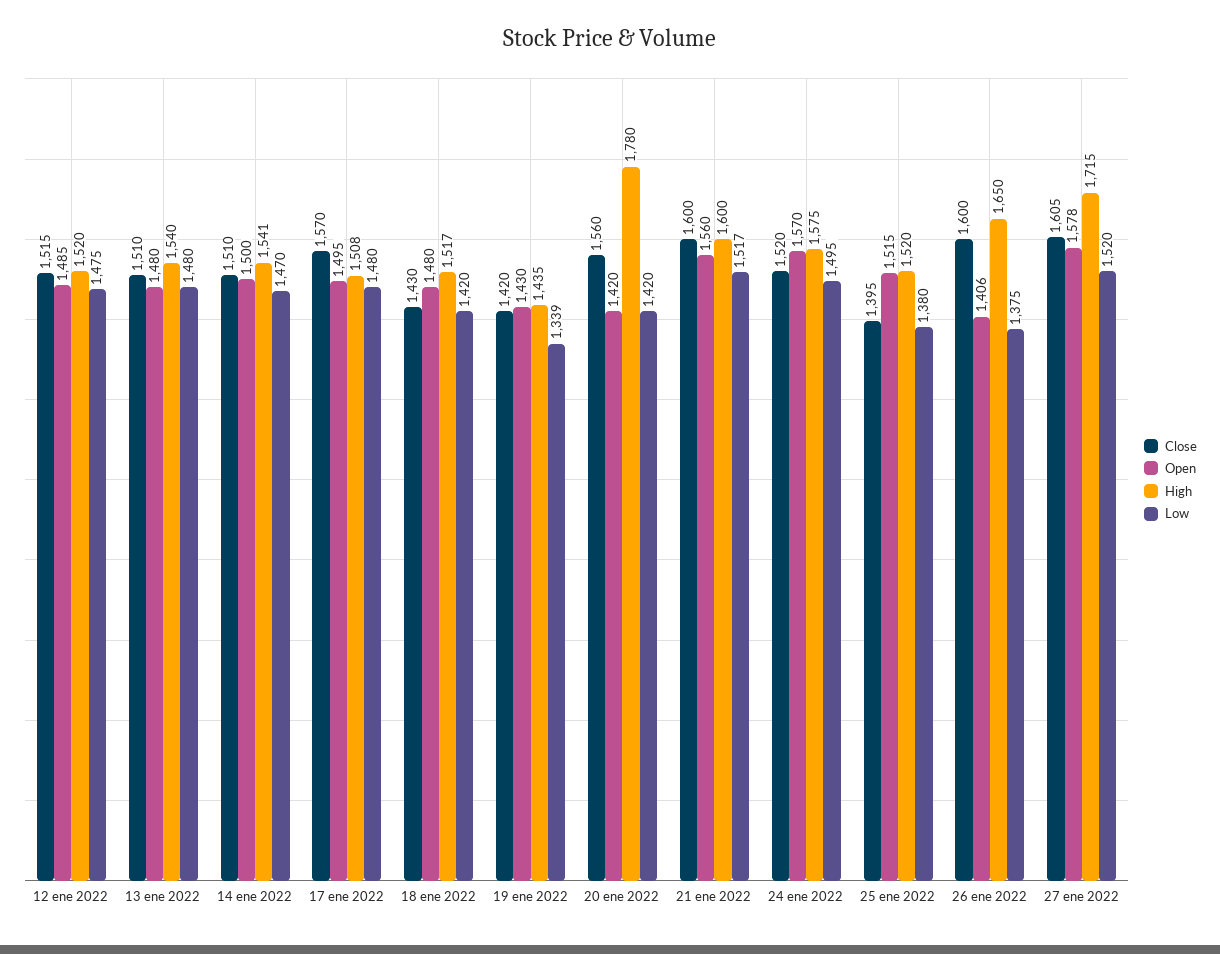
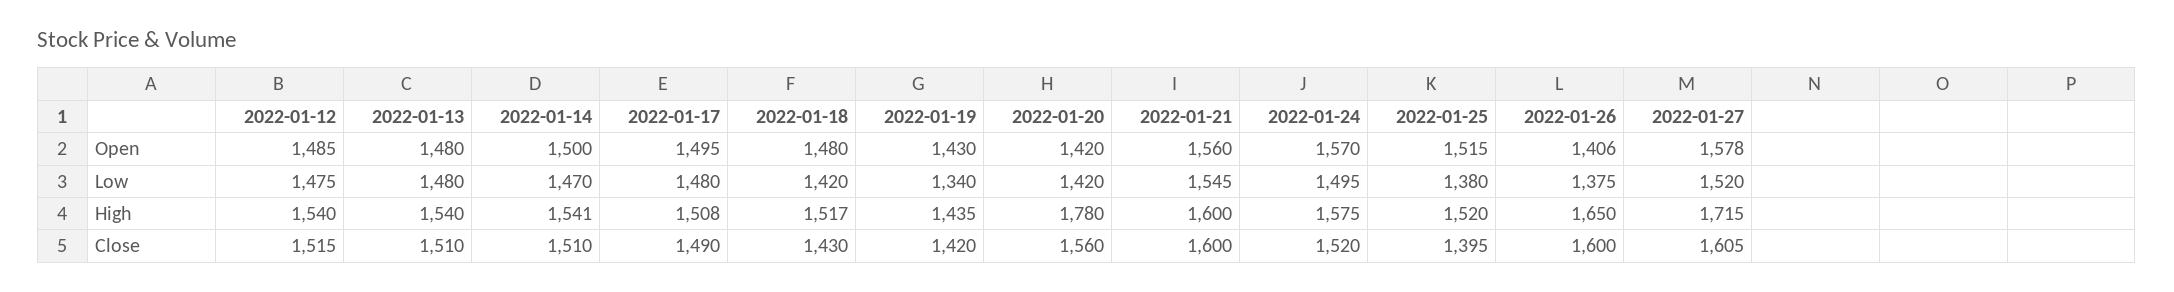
  {
    "Close": {
      "12 ene 2022": 1515,
      "13 ene 2022": 1510,
      "14 ene 2022": 1510,
-     "17 ene 2022": 1570,
+     "17 ene 2022": 1490,
      "18 ene 2022": 1430,
      "19 ene 2022": 1420,
      "20 ene 2022": 1560,
      "21 ene 2022": 1600,
      "24 ene 2022": 1520,
      "25 ene 2022": 1395,
      "26 ene 2022": 1600,
      "27 ene 2022": 1605
    },
    "Open": {
      "12 ene 2022": 1485,
      "13 ene 2022": 1480,
      "14 ene 2022": 1500,
      "17 ene 2022": 1495,
      "18 ene 2022": 1480,
      "19 ene 2022": 1430,
      "20 ene 2022": 1420,
      "21 ene 2022": 1560,
      "24 ene 2022": 1570,
      "25 ene 2022": 1515,
      "26 ene 2022": 1406,
      "27 ene 2022": 1578
    },
    "High": {
-     "12 ene 2022": 1520,
+     "12 ene 2022": 1540,
      "13 ene 2022": 1540,
      "14 ene 2022": 1541,
      "17 ene 2022": 1508,
      "18 ene 2022": 1517,
      "19 ene 2022": 1435,
      "20 ene 2022": 1780,
      "21 ene 2022": 1600,
      "24 ene 2022": 1575,
      "25 ene 2022": 1520,
      "26 ene 2022": 1650,
      "27 ene 2022": 1715
    },
    "Low": {
      "12 ene 2022": 1475,
      "13 ene 2022": 1480,
      "14 ene 2022": 1470,
      "17 ene 2022": 1480,
      "18 ene 2022": 1420,
-     "19 ene 2022": 1339,
+     "19 ene 2022": 1340,
      "20 ene 2022": 1420,
-     "21 ene 2022": 1517,
+     "21 ene 2022": 1545,
      "24 ene 2022": 1495,
      "25 ene 2022": 1380,
      "26 ene 2022": 1375,
      "27 ene 2022": 1520
    }
  }

